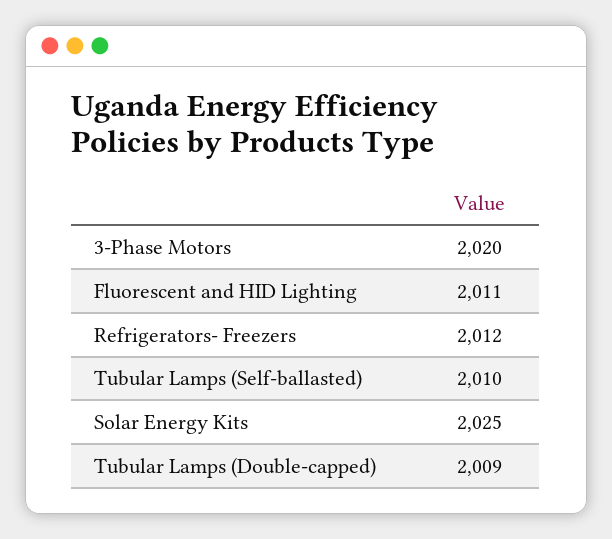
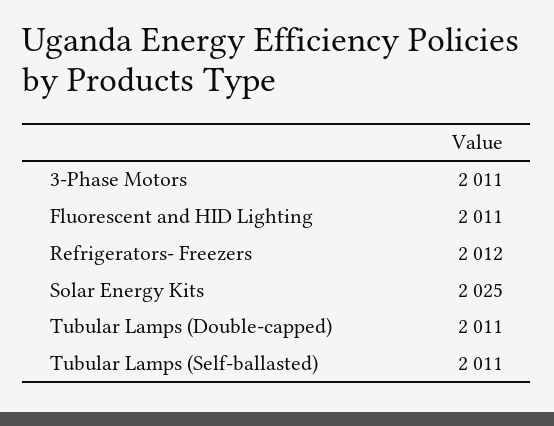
  {
-   "3-Phase Motors": 2020,
+   "3-Phase Motors": 2011,
    "Fluorescent and HID Lighting": 2011,
    "Refrigerators- Freezers": 2012,
-   "Tubular Lamps (Self-ballasted)": 2010,
+   "Tubular Lamps (Self-ballasted)": 2011,
    "Solar Energy Kits": 2025,
-   "Tubular Lamps (Double-capped)": 2009
+   "Tubular Lamps (Double-capped)": 2011
  }

